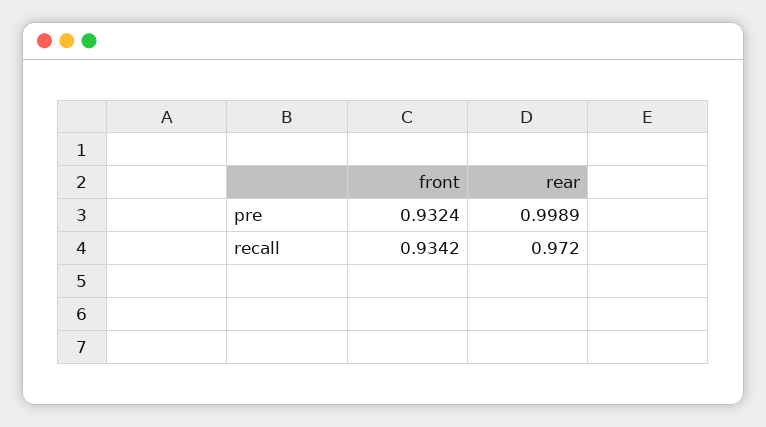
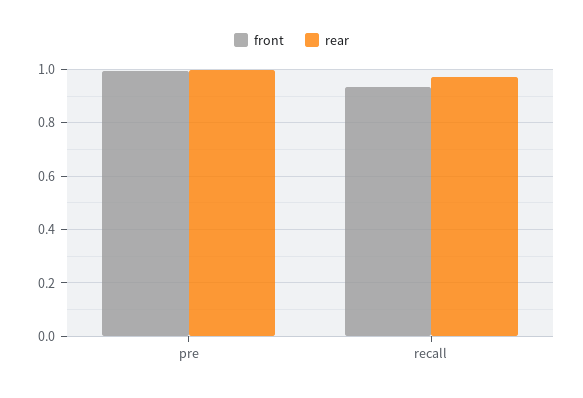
  {
    "front": {
-     "pre": 0.9324,
+     "pre": 1,
      "recall": 0.9342
    },
    "rear": {
      "pre": 0.9989,
      "recall": 0.972
    }
  }

